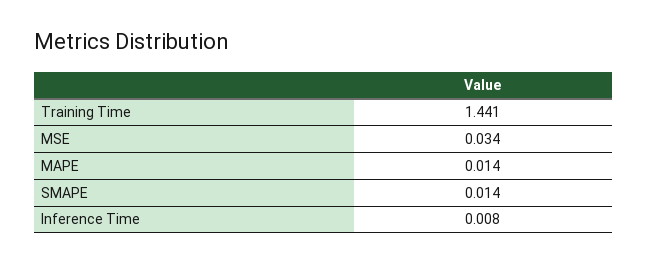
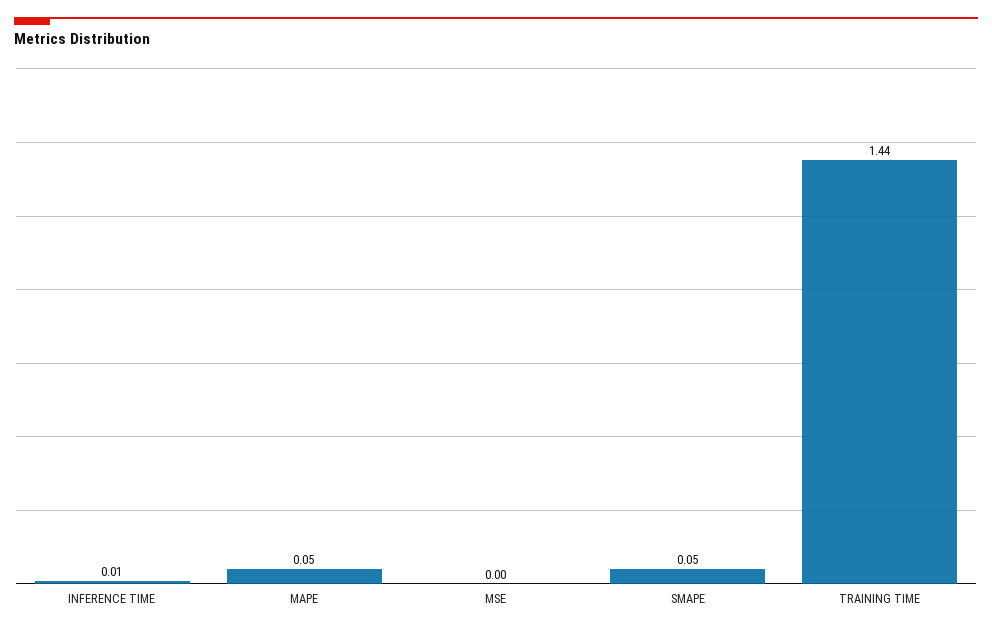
  {
    "Training Time": 1.441,
-   "MSE": 0.034,
+   "MSE": 0,
-   "MAPE": 0.014,
+   "MAPE": 0.05,
-   "SMAPE": 0.014,
+   "SMAPE": 0.05,
    "Inference Time": 0.008
  }

